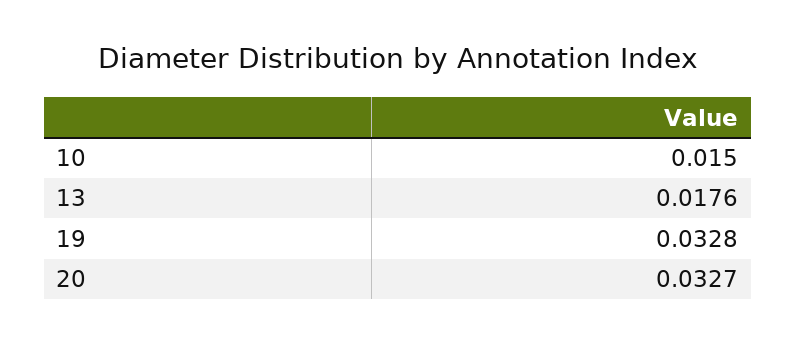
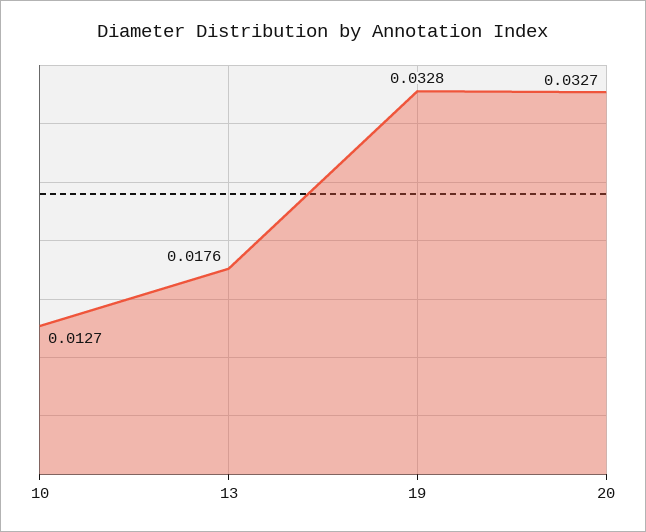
  {
-   "10": 0.015,
+   "10": 0.0127,
    "13": 0.0176,
    "19": 0.0328,
    "20": 0.0327
  }

